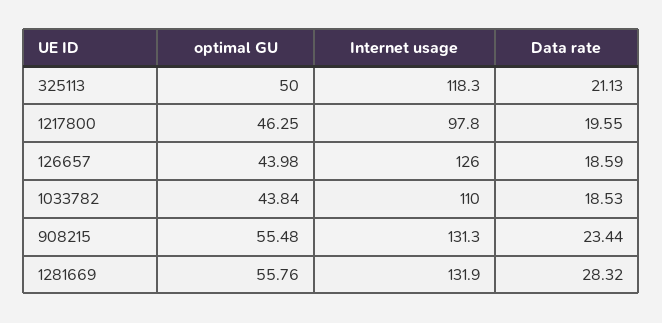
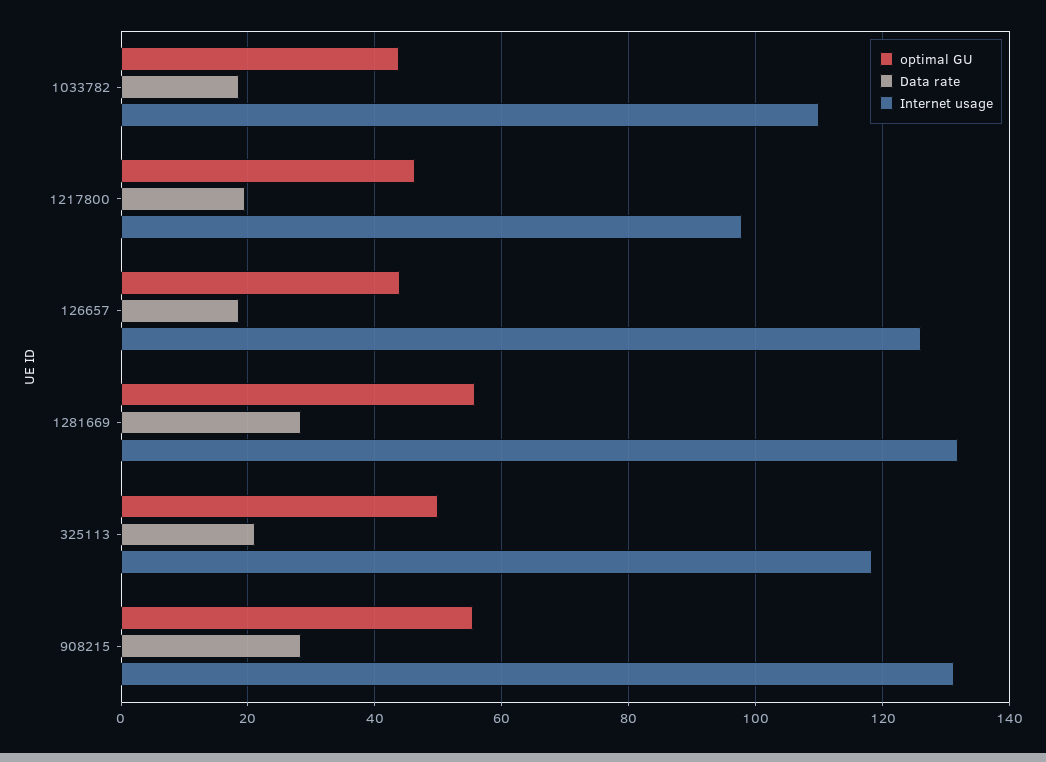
  {
    "optimal GU": {
      "325113": 50,
      "1217800": 46.25,
      "126657": 43.98,
      "1033782": 43.84,
      "908215": 55.48,
      "1281669": 55.76
    },
    "Internet usage": {
      "325113": 118.3,
      "1217800": 97.8,
      "126657": 126,
      "1033782": 110,
      "908215": 131.3,
      "1281669": 131.9
    },
    "Data rate": {
      "325113": 21.13,
      "1217800": 19.55,
      "126657": 18.59,
      "1033782": 18.53,
-     "908215": 23.44,
+     "908215": 28,
      "1281669": 28.32
    }
  }

